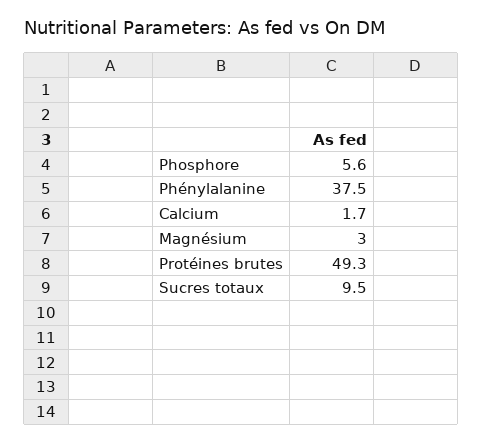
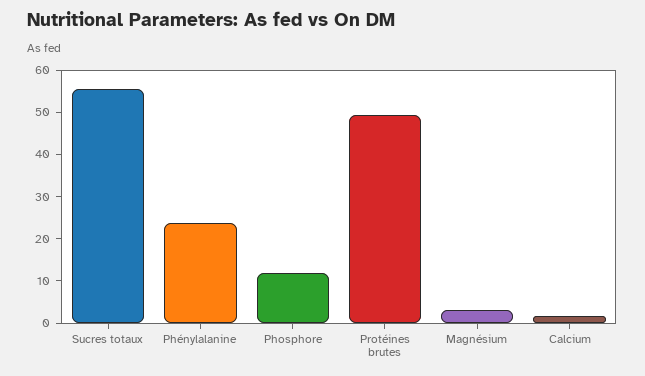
  {
-   "Phosphore": 5.6,
+   "Phosphore": 12,
-   "Phénylalanine": 37.5,
+   "Phénylalanine": 24,
    "Calcium": 1.7,
    "Magnésium": 3,
    "Protéines brutes": 49.3,
-   "Sucres totaux": 9.5
+   "Sucres totaux": 56
  }

